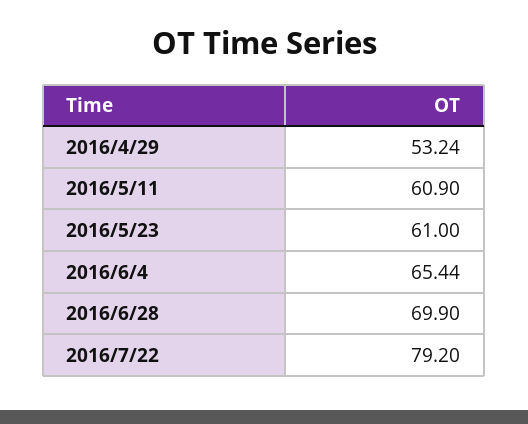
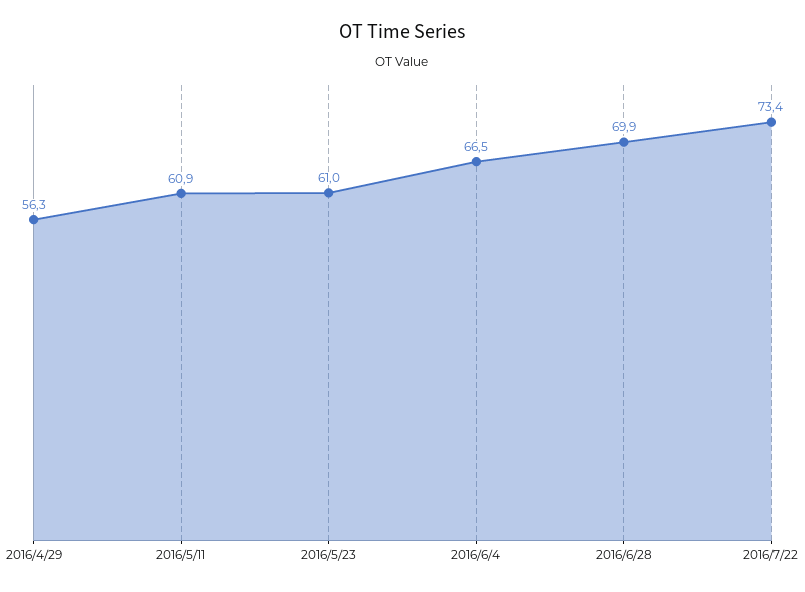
  {
-   "2016/4/29": 53.24,
+   "2016/4/29": 56.3,
    "2016/5/11": 60.9,
    "2016/5/23": 61,
-   "2016/6/4": 65.44,
+   "2016/6/4": 66.5,
    "2016/6/28": 69.9,
-   "2016/7/22": 79.2
+   "2016/7/22": 73.4
  }

